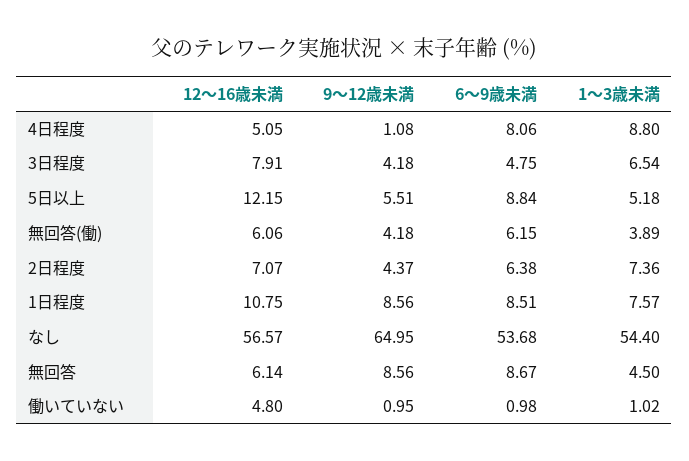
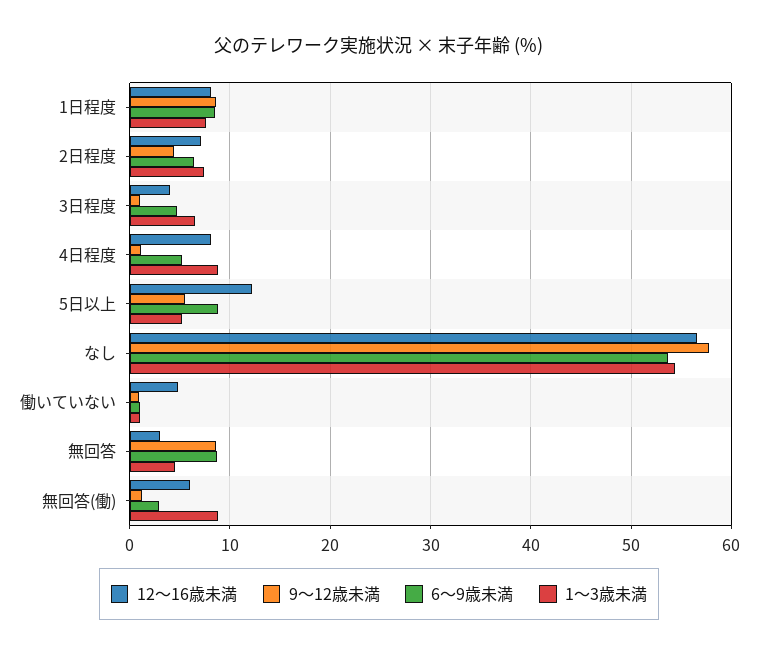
  {
    "12～16歳未満": {
-     "4日程度": 5.05,
+     "4日程度": 8,
-     "3日程度": 7.91,
+     "3日程度": 4,
      "5日以上": 12.15,
      "無回答(働)": 6.06,
      "2日程度": 7.07,
-     "1日程度": 10.75,
+     "1日程度": 8,
      "なし": 56.57,
-     "無回答": 6.14,
+     "無回答": 3,
      "働いていない": 4.8
    },
    "9～12歳未満": {
      "4日程度": 1.08,
-     "3日程度": 4.18,
+     "3日程度": 1,
      "5日以上": 5.51,
-     "無回答(働)": 4.18,
+     "無回答(働)": 1,
      "2日程度": 4.37,
      "1日程度": 8.56,
-     "なし": 64.95,
+     "なし": 58,
      "無回答": 8.56,
      "働いていない": 0.95
    },
    "6～9歳未満": {
-     "4日程度": 8.06,
+     "4日程度": 5,
      "3日程度": 4.75,
      "5日以上": 8.84,
-     "無回答(働)": 6.15,
+     "無回答(働)": 3,
      "2日程度": 6.38,
      "1日程度": 8.51,
      "なし": 53.68,
      "無回答": 8.67,
      "働いていない": 0.98
    },
    "1～3歳未満": {
      "4日程度": 8.8,
      "3日程度": 6.54,
      "5日以上": 5.18,
-     "無回答(働)": 3.89,
+     "無回答(働)": 9,
      "2日程度": 7.36,
      "1日程度": 7.57,
      "なし": 54.4,
      "無回答": 4.5,
      "働いていない": 1.02
    }
  }

